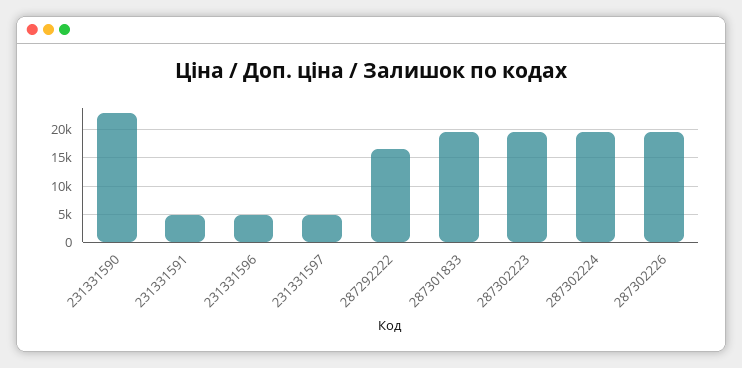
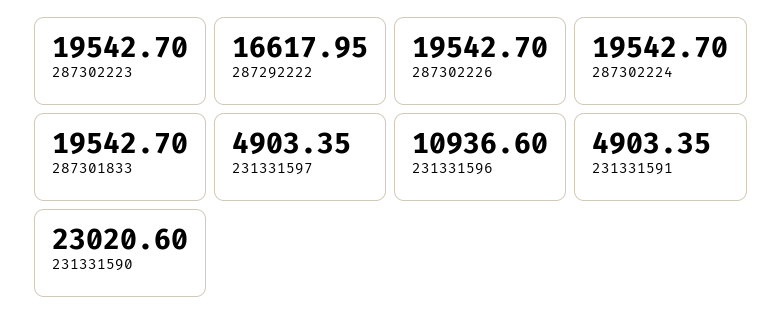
  {
    "231331590": 23020.6,
    "231331591": 4903.35,
-   "231331596": 5000,
+   "231331596": 10936.6,
    "231331597": 4903.35,
    "287292222": 16617.95,
    "287301833": 19542.7,
    "287302223": 19542.7,
    "287302224": 19542.7,
    "287302226": 19542.7
  }

